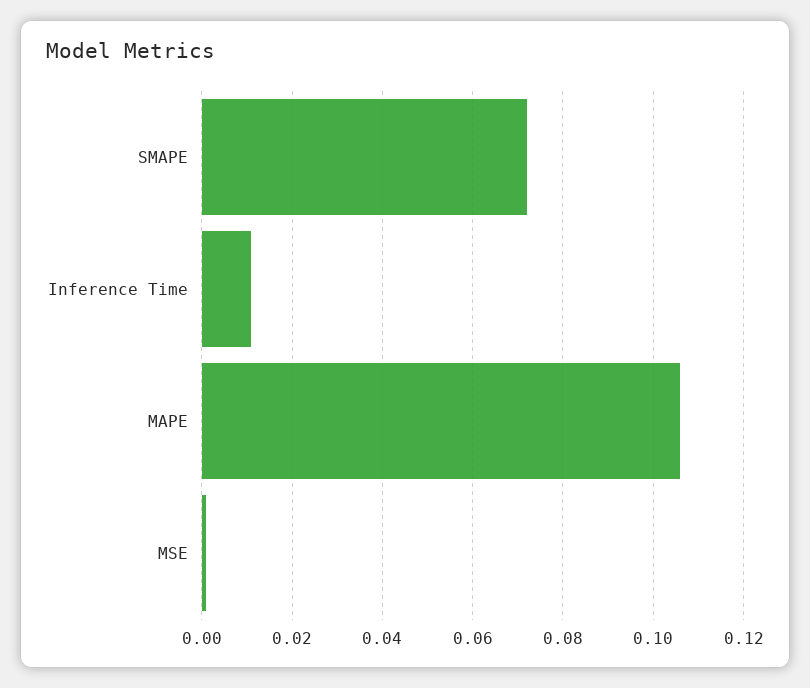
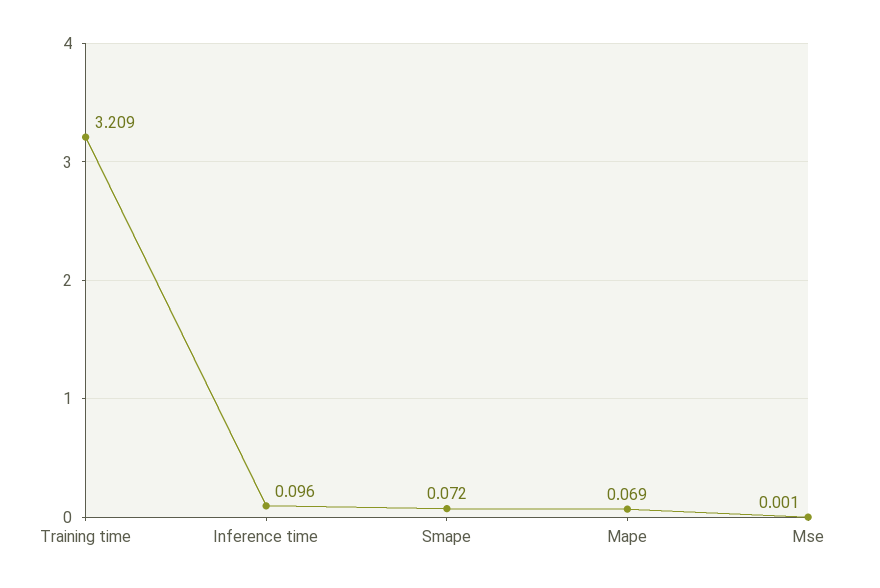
  {
    "SMAPE": 0.072,
-   "Inference Time": 0.01,
+   "Inference Time": 0.096,
-   "MAPE": 0.105,
+   "MAPE": 0.069,
-   "MSE": 0.001
+   "MSE": 0.001,
+   "Training time": 3.209
  }

